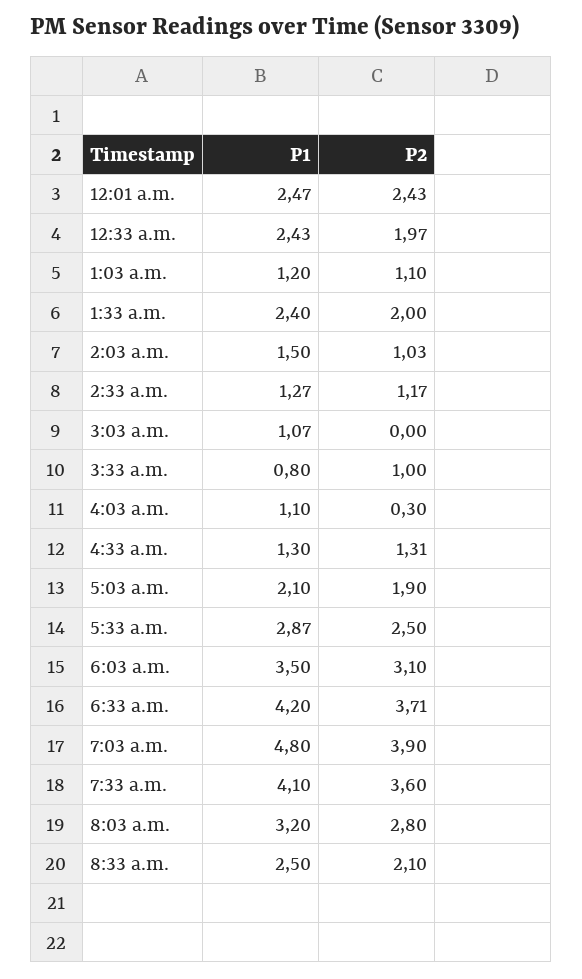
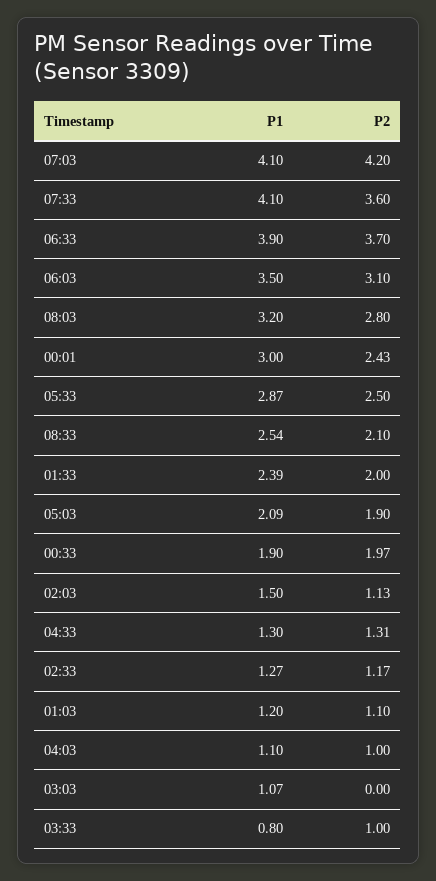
  {
    "P1": {
-     "12:01 a.m.": 2.47,
+     "12:01 a.m.": 3,
-     "12:33 a.m.": 2.43,
+     "12:33 a.m.": 1.9,
      "1:03 a.m.": 1.2,
-     "1:33 a.m.": 2.4,
+     "1:33 a.m.": 2.39,
      "2:03 a.m.": 1.5,
      "2:33 a.m.": 1.27,
      "3:03 a.m.": 1.07,
      "3:33 a.m.": 0.8,
      "4:03 a.m.": 1.1,
      "4:33 a.m.": 1.3,
-     "5:03 a.m.": 2.1,
+     "5:03 a.m.": 2.09,
      "5:33 a.m.": 2.87,
      "6:03 a.m.": 3.5,
-     "6:33 a.m.": 4.2,
+     "6:33 a.m.": 3.9,
-     "7:03 a.m.": 4.8,
+     "7:03 a.m.": 4.1,
      "7:33 a.m.": 4.1,
      "8:03 a.m.": 3.2,
-     "8:33 a.m.": 2.5
+     "8:33 a.m.": 2.54
    },
    "P2": {
      "12:01 a.m.": 2.43,
      "12:33 a.m.": 1.97,
      "1:03 a.m.": 1.1,
      "1:33 a.m.": 2,
-     "2:03 a.m.": 1.03,
+     "2:03 a.m.": 1.13,
      "2:33 a.m.": 1.17,
      "3:03 a.m.": 0,
      "3:33 a.m.": 1,
-     "4:03 a.m.": 0.3,
+     "4:03 a.m.": 1,
      "4:33 a.m.": 1.31,
      "5:03 a.m.": 1.9,
      "5:33 a.m.": 2.5,
      "6:03 a.m.": 3.1,
-     "6:33 a.m.": 3.71,
+     "6:33 a.m.": 3.7,
-     "7:03 a.m.": 3.9,
+     "7:03 a.m.": 4.2,
      "7:33 a.m.": 3.6,
      "8:03 a.m.": 2.8,
      "8:33 a.m.": 2.1
    }
  }

